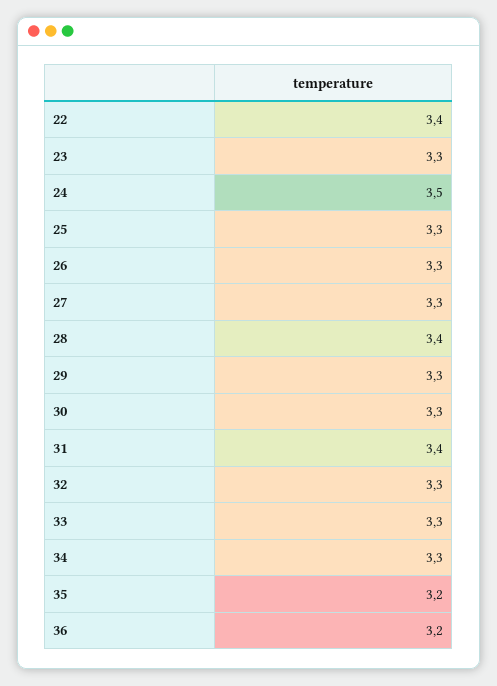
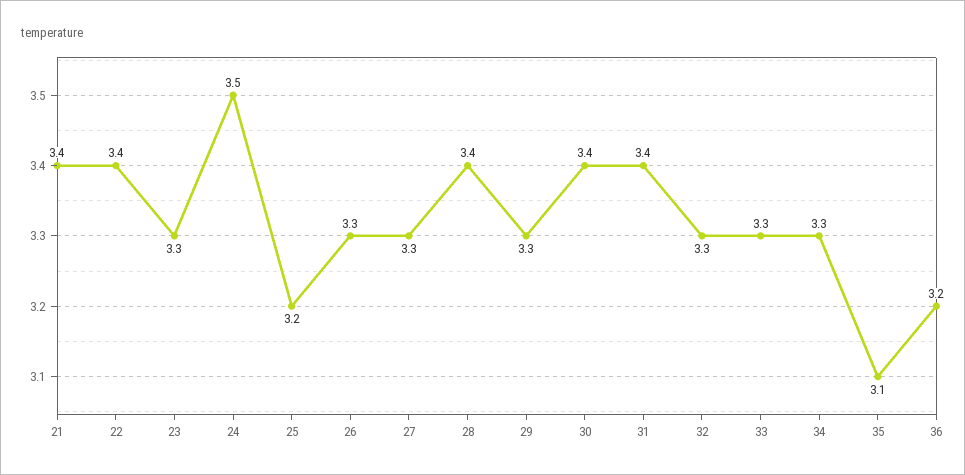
  {
    "22": 3.4,
    "23": 3.3,
    "24": 3.5,
-   "25": 3.3,
+   "25": 3.2,
    "26": 3.3,
    "27": 3.3,
    "28": 3.4,
    "29": 3.3,
-   "30": 3.3,
+   "30": 3.4,
    "31": 3.4,
    "32": 3.3,
    "33": 3.3,
    "34": 3.3,
-   "35": 3.2,
+   "35": 3.1,
-   "36": 3.2
+   "36": 3.2,
+   "21": 3.4
  }

